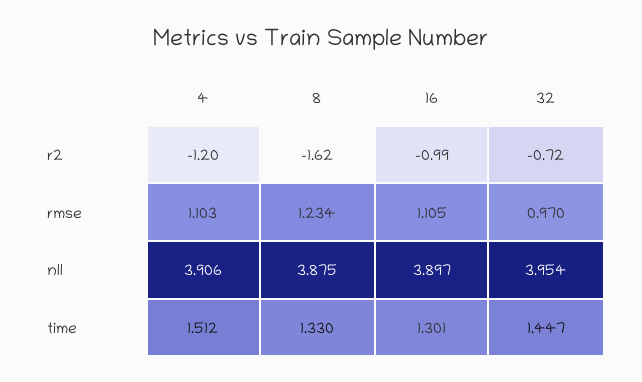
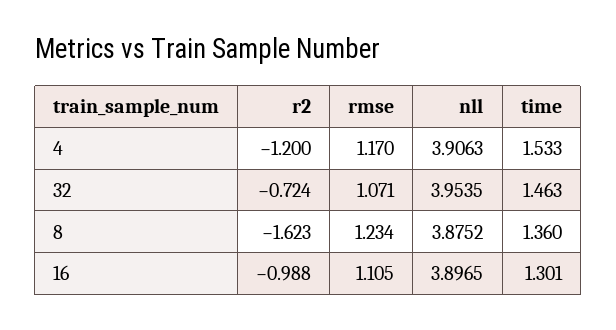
  {
    "4": {
      "r2": -1.2,
-     "rmse": 1.103,
+     "rmse": 1.17,
      "nll": 3.9063,
-     "time": 1.512
+     "time": 1.533
    },
    "8": {
      "r2": -1.623,
      "rmse": 1.234,
      "nll": 3.8752,
-     "time": 1.33
+     "time": 1.36
    },
    "16": {
      "r2": -0.988,
      "rmse": 1.105,
      "nll": 3.8965,
      "time": 1.301
    },
    "32": {
      "r2": -0.724,
-     "rmse": 0.97,
+     "rmse": 1.071,
      "nll": 3.9535,
-     "time": 1.447
+     "time": 1.463
    }
  }

